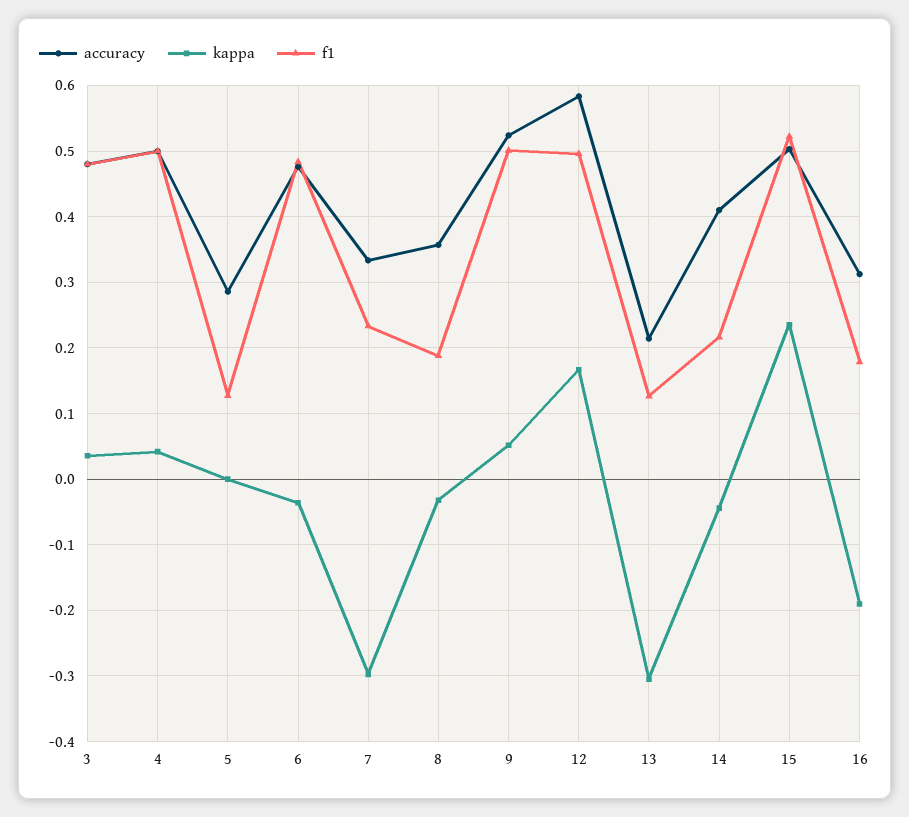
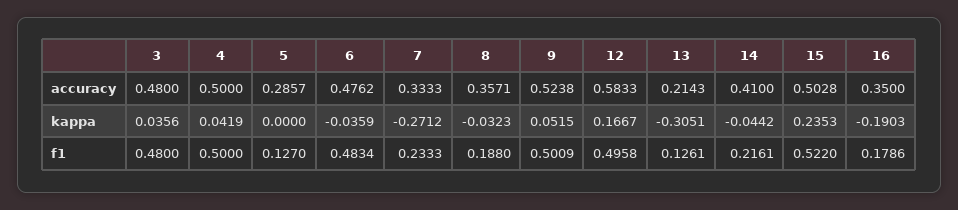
  {
    "accuracy": {
      "3": 0.48,
      "4": 0.5,
      "5": 0.2857,
      "6": 0.4762,
      "7": 0.3333,
      "8": 0.3571,
      "9": 0.5238,
      "12": 0.5833,
      "13": 0.2143,
      "14": 0.41,
      "15": 0.5028,
-     "16": 0.31
+     "16": 0.35
    },
    "kappa": {
      "3": 0.0356,
      "4": 0.0419,
      "5": 0,
      "6": -0.0359,
-     "7": -0.3,
+     "7": -0.2712,
      "8": -0.0323,
      "9": 0.0515,
      "12": 0.1667,
      "13": -0.3051,
      "14": -0.0442,
      "15": 0.2353,
      "16": -0.1903
    },
    "f1": {
      "3": 0.48,
      "4": 0.5,
      "5": 0.127,
      "6": 0.4834,
      "7": 0.2333,
      "8": 0.188,
      "9": 0.5009,
      "12": 0.4958,
      "13": 0.1261,
      "14": 0.2161,
      "15": 0.522,
      "16": 0.1786
    }
  }

